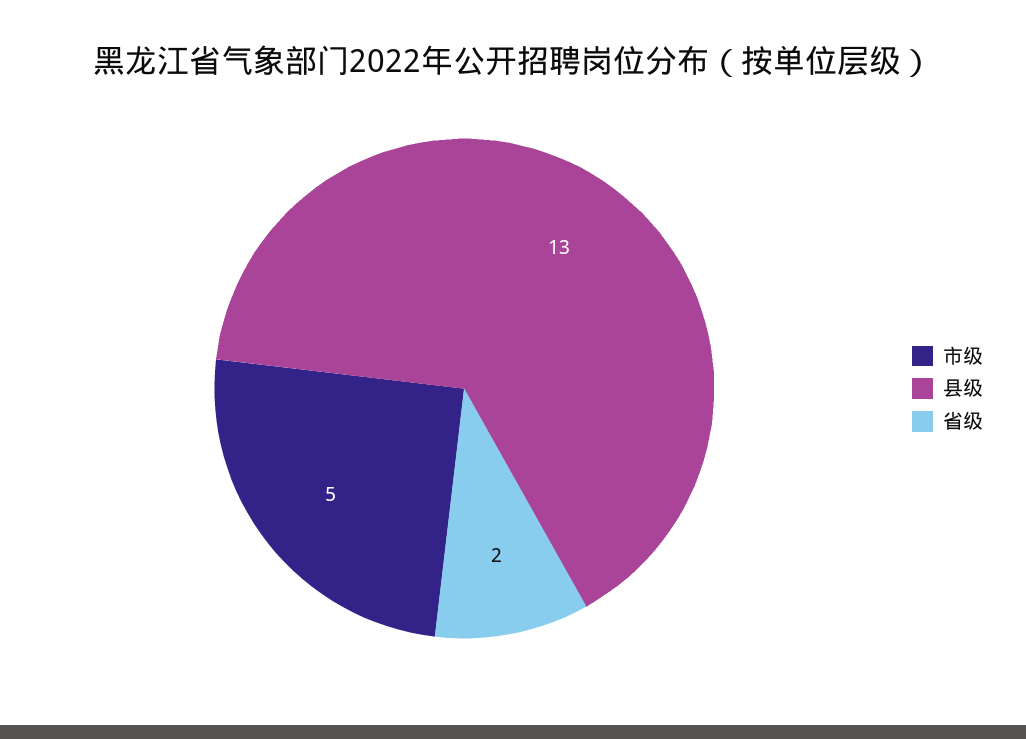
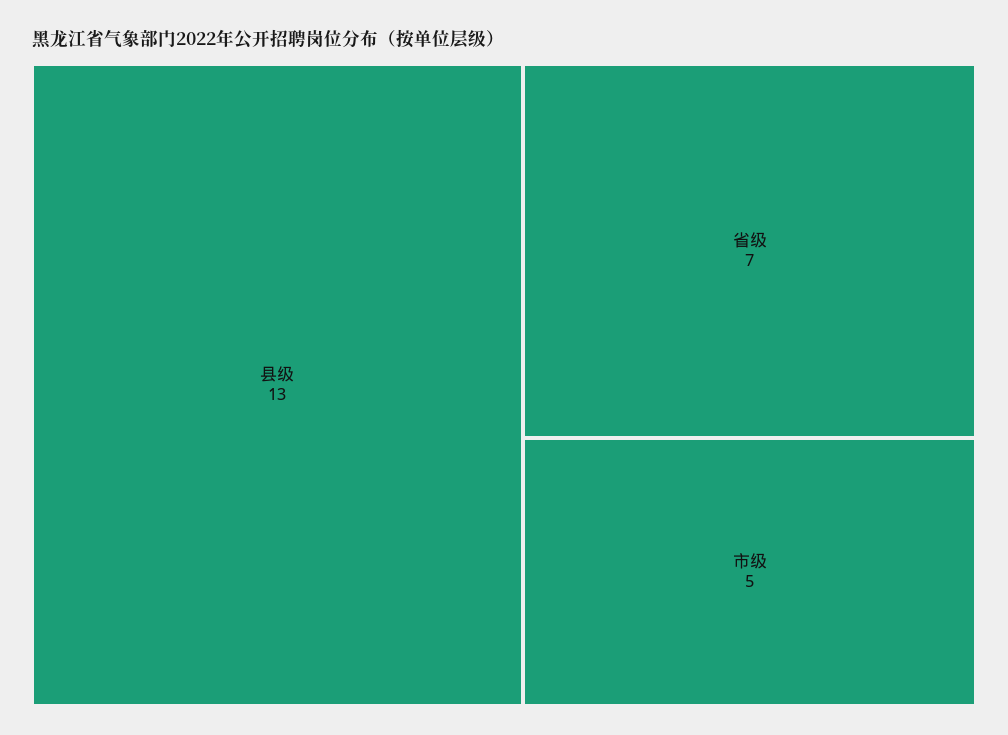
  {
    "市级": 5,
    "县级": 13,
-   "省级": 2
+   "省级": 7
  }

